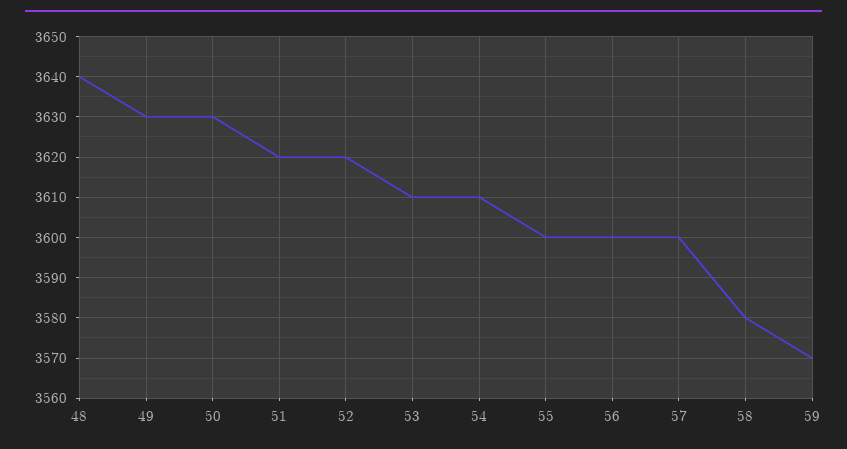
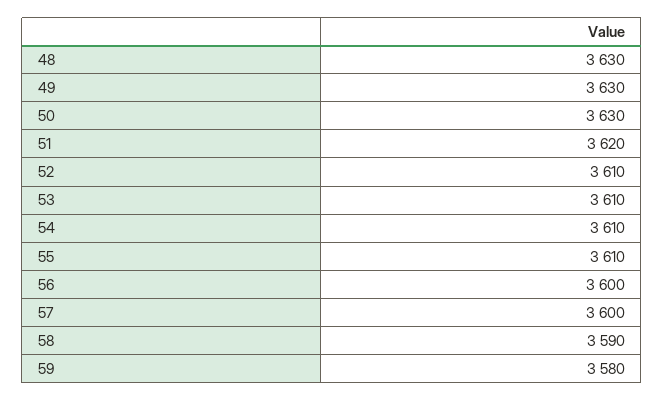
  {
-   "48": 3640,
+   "48": 3630,
    "49": 3630,
    "50": 3630,
    "51": 3620,
-   "52": 3620,
+   "52": 3610,
    "53": 3610,
    "54": 3610,
-   "55": 3600,
+   "55": 3610,
    "56": 3600,
    "57": 3600,
-   "58": 3580,
+   "58": 3590,
-   "59": 3570
+   "59": 3580
  }

